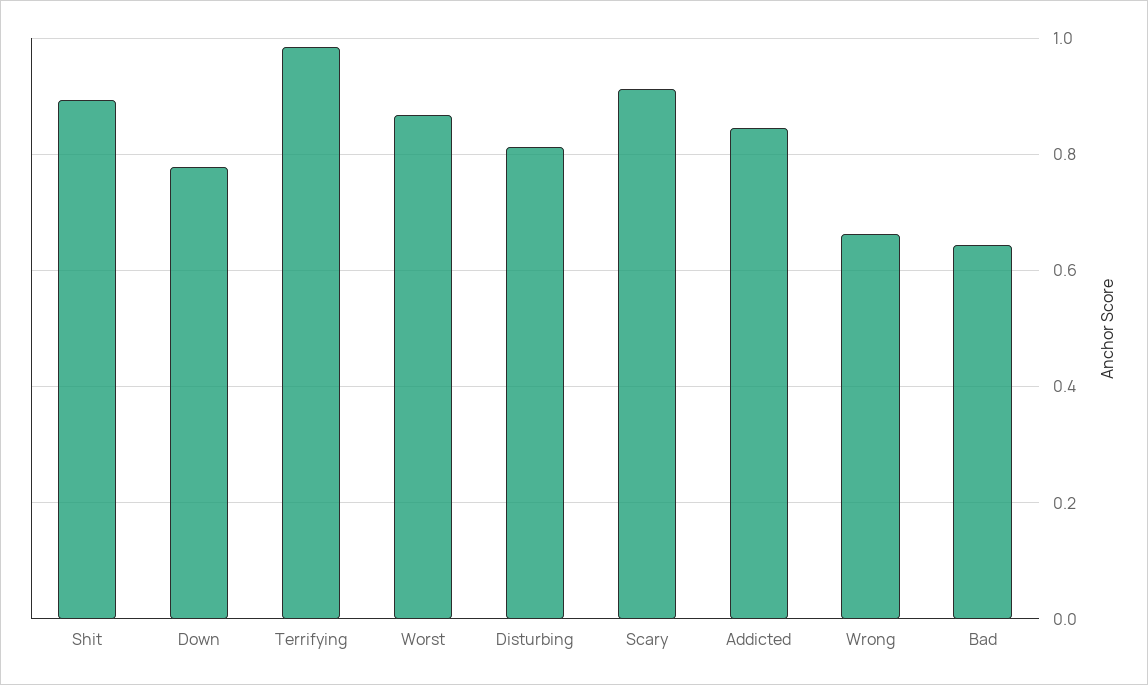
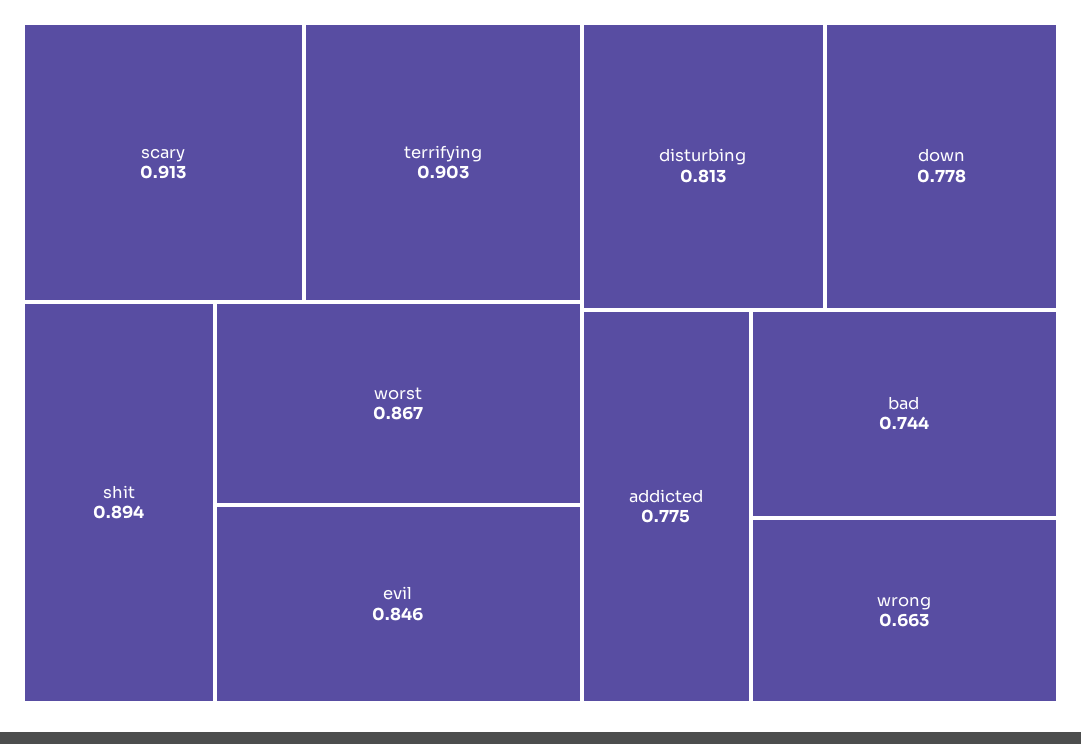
  {
    "Shit": 0.894,
    "Down": 0.778,
-   "Terrifying": 0.98,
+   "Terrifying": 0.903,
    "Worst": 0.867,
    "Disturbing": 0.813,
    "Scary": 0.913,
-   "Addicted": 0.84,
+   "Addicted": 0.775,
    "Wrong": 0.663,
-   "Bad": 0.64
+   "Bad": 0.744,
+   "evil": 0.846
  }

